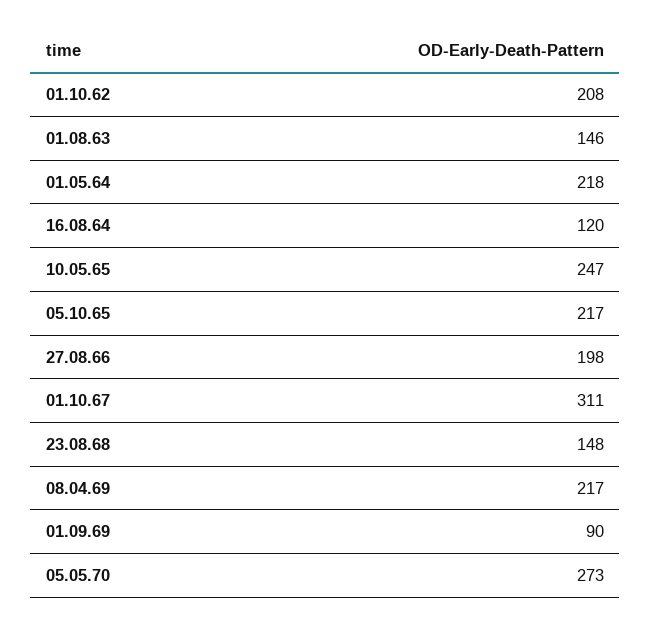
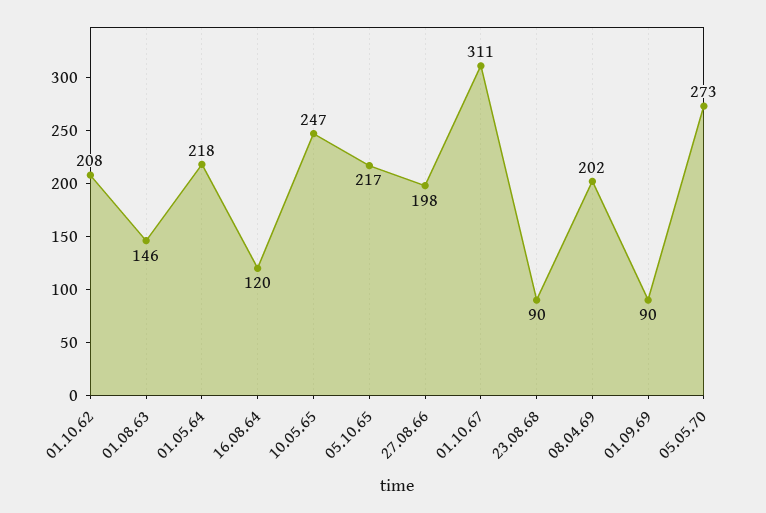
  {
    "01.10.62": 208,
    "01.08.63": 146,
    "01.05.64": 218,
    "16.08.64": 120,
    "10.05.65": 247,
    "05.10.65": 217,
    "27.08.66": 198,
    "01.10.67": 311,
-   "23.08.68": 148,
+   "23.08.68": 90,
-   "08.04.69": 217,
+   "08.04.69": 202,
    "01.09.69": 90,
    "05.05.70": 273
  }

